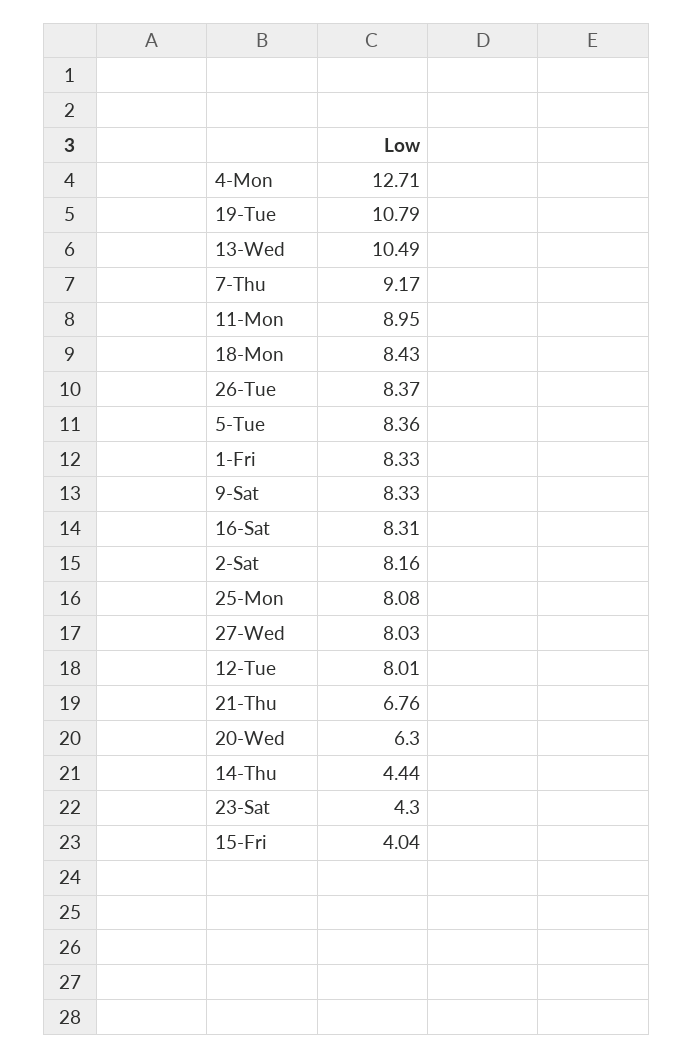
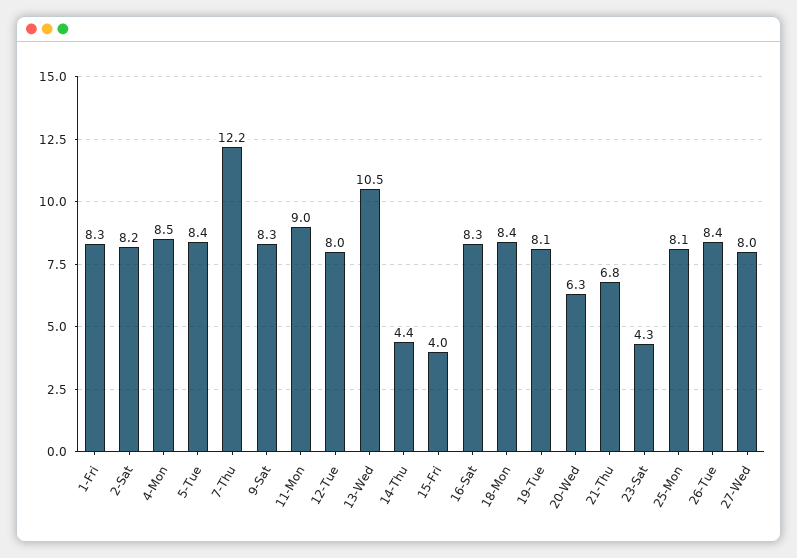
  {
-   "4-Mon": 12.71,
+   "4-Mon": 8.5,
-   "19-Tue": 10.79,
+   "19-Tue": 8.1,
    "13-Wed": 10.49,
-   "7-Thu": 9.17,
+   "7-Thu": 12.2,
    "11-Mon": 8.95,
    "18-Mon": 8.43,
    "26-Tue": 8.37,
    "5-Tue": 8.36,
    "1-Fri": 8.33,
    "9-Sat": 8.33,
    "16-Sat": 8.31,
    "2-Sat": 8.16,
    "25-Mon": 8.08,
    "27-Wed": 8.03,
    "12-Tue": 8.01,
    "21-Thu": 6.76,
    "20-Wed": 6.3,
    "14-Thu": 4.44,
    "23-Sat": 4.3,
    "15-Fri": 4.04
  }

